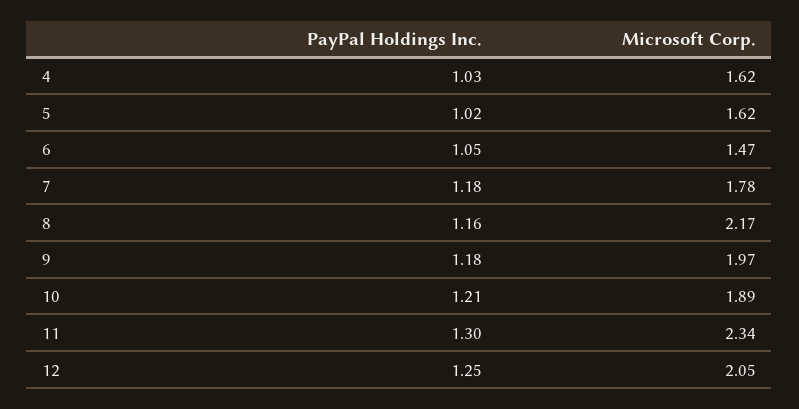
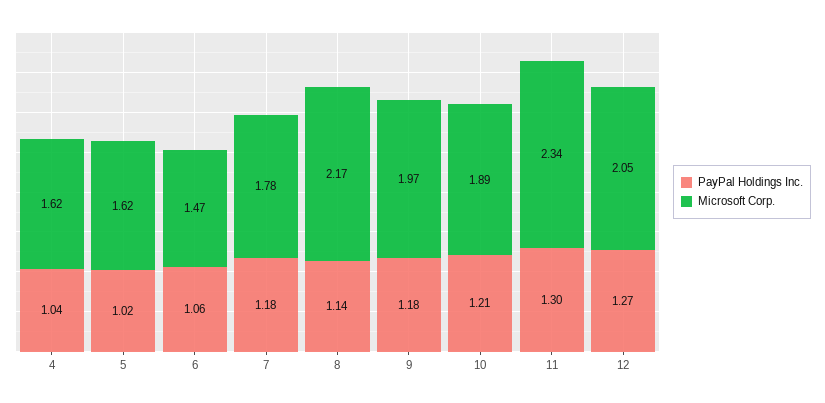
  {
    "PayPal Holdings Inc.": {
-     "4": 1.03,
+     "4": 1.04,
      "5": 1.02,
-     "6": 1.05,
+     "6": 1.06,
      "7": 1.18,
-     "8": 1.16,
+     "8": 1.14,
      "9": 1.18,
      "10": 1.21,
      "11": 1.3,
-     "12": 1.25
+     "12": 1.27
    },
    "Microsoft Corp.": {
      "4": 1.62,
      "5": 1.62,
      "6": 1.47,
      "7": 1.78,
      "8": 2.17,
      "9": 1.97,
      "10": 1.89,
      "11": 2.34,
      "12": 2.05
    }
  }

